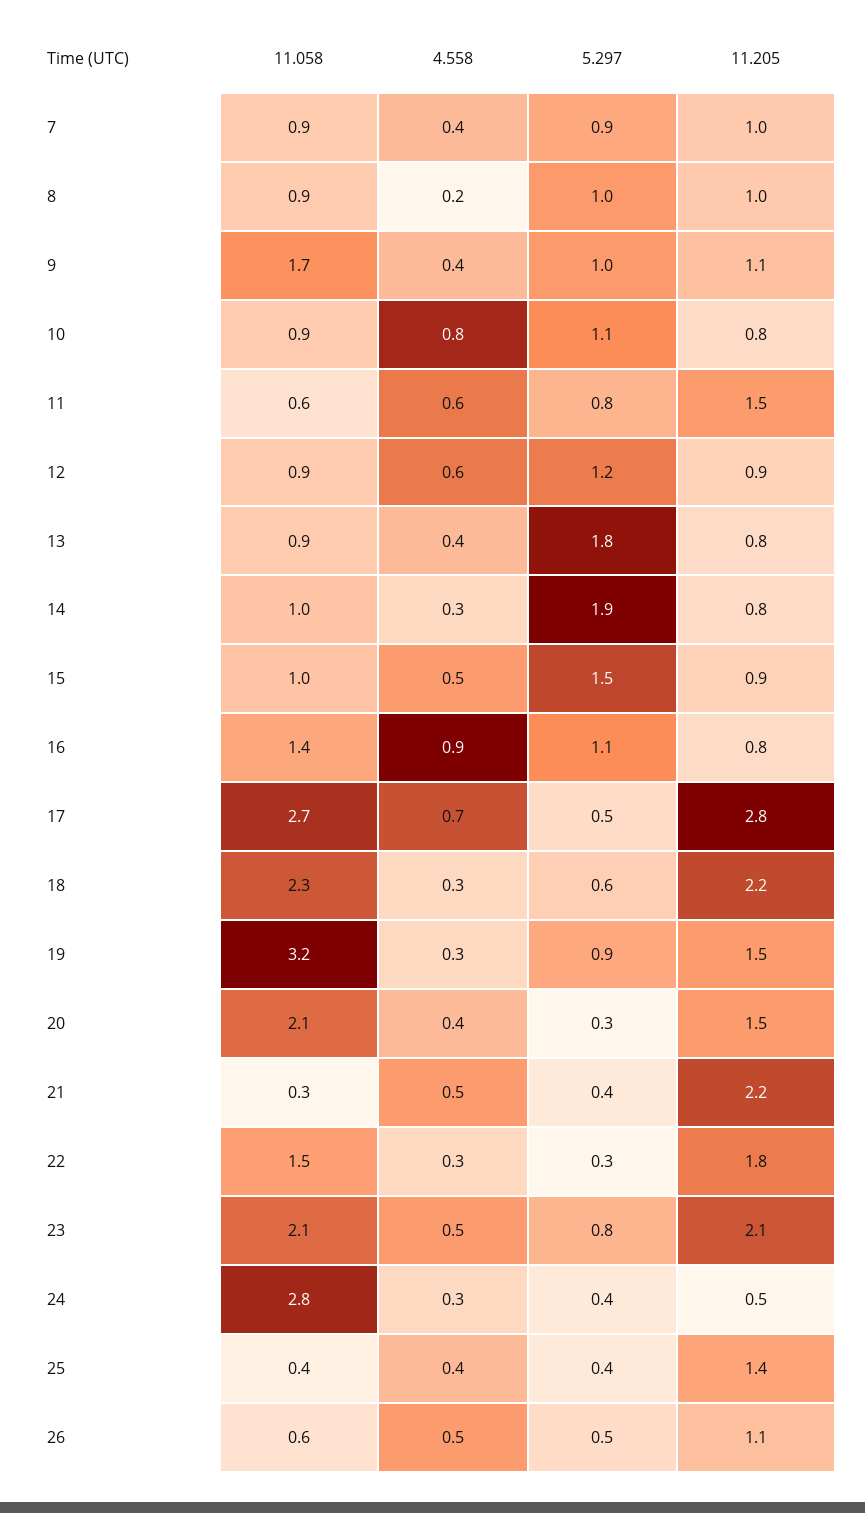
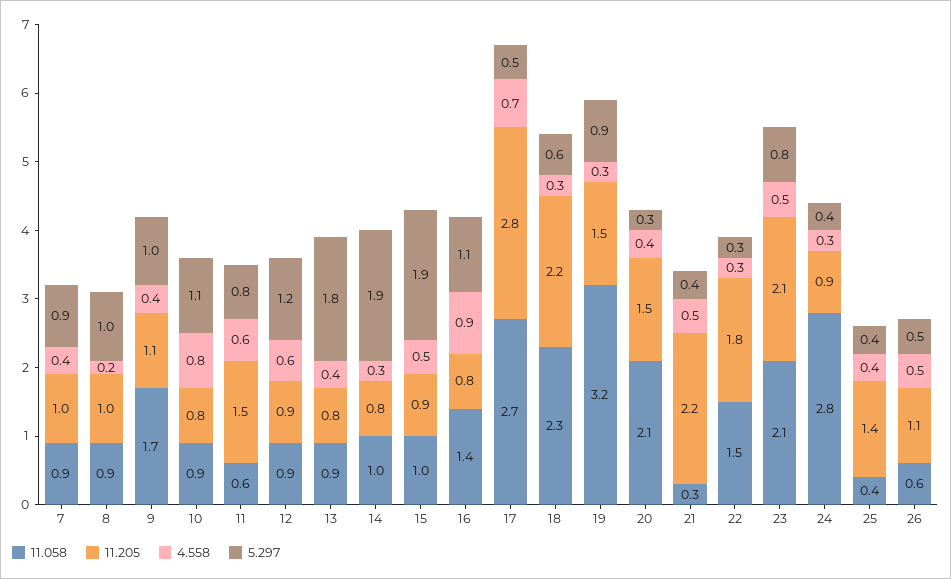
  {
    "11.058": {
      "7": 0.9,
      "8": 0.9,
      "9": 1.7,
      "10": 0.9,
      "11": 0.6,
      "12": 0.9,
      "13": 0.9,
      "14": 1,
      "15": 1,
      "16": 1.4,
      "17": 2.7,
      "18": 2.3,
      "19": 3.2,
      "20": 2.1,
      "21": 0.3,
      "22": 1.5,
      "23": 2.1,
      "24": 2.8,
      "25": 0.4,
      "26": 0.6
    },
    "4.558": {
      "7": 0.4,
      "8": 0.2,
      "9": 0.4,
      "10": 0.8,
      "11": 0.6,
      "12": 0.6,
      "13": 0.4,
      "14": 0.3,
      "15": 0.5,
      "16": 0.9,
      "17": 0.7,
      "18": 0.3,
      "19": 0.3,
      "20": 0.4,
      "21": 0.5,
      "22": 0.3,
      "23": 0.5,
      "24": 0.3,
      "25": 0.4,
      "26": 0.5
    },
    "5.297": {
      "7": 0.9,
      "8": 1,
      "9": 1,
      "10": 1.1,
      "11": 0.8,
      "12": 1.2,
      "13": 1.8,
      "14": 1.9,
-     "15": 1.5,
+     "15": 1.9,
      "16": 1.1,
      "17": 0.5,
      "18": 0.6,
      "19": 0.9,
      "20": 0.3,
      "21": 0.4,
      "22": 0.3,
      "23": 0.8,
      "24": 0.4,
      "25": 0.4,
      "26": 0.5
    },
    "11.205": {
      "7": 1,
      "8": 1,
      "9": 1.1,
      "10": 0.8,
      "11": 1.5,
      "12": 0.9,
      "13": 0.8,
      "14": 0.8,
      "15": 0.9,
      "16": 0.8,
      "17": 2.8,
      "18": 2.2,
      "19": 1.5,
      "20": 1.5,
      "21": 2.2,
      "22": 1.8,
      "23": 2.1,
-     "24": 0.5,
+     "24": 0.9,
      "25": 1.4,
      "26": 1.1
    }
  }

